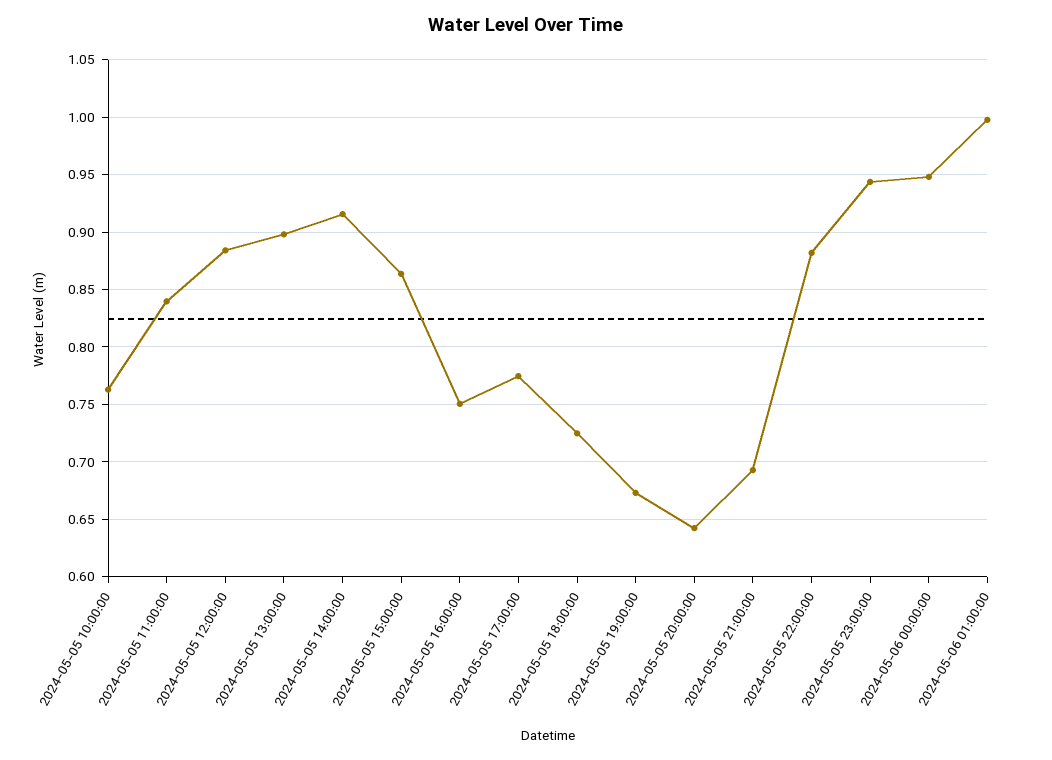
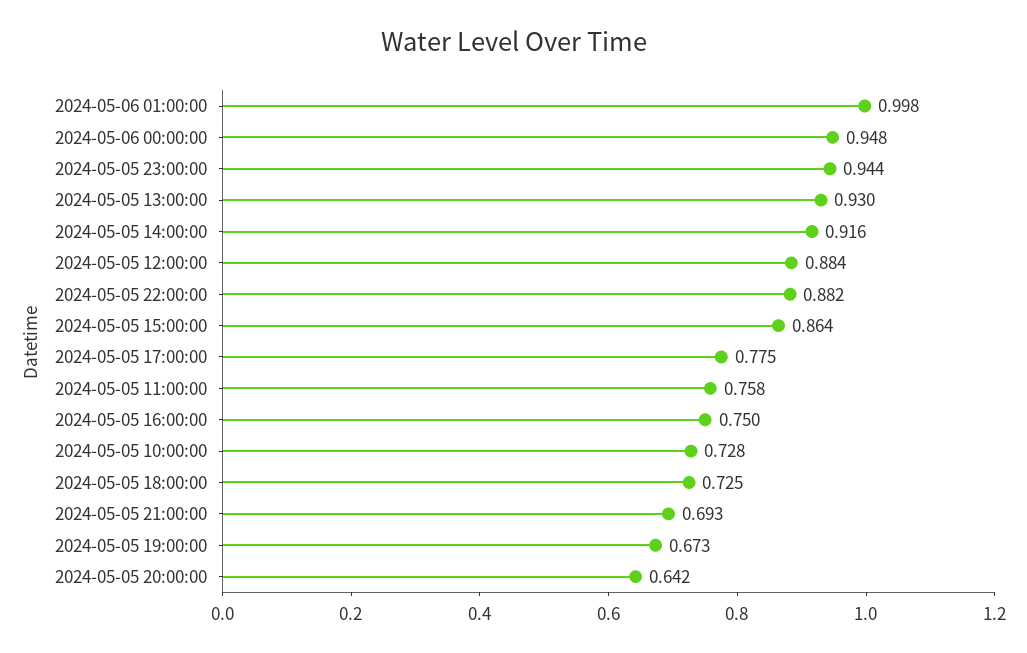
  {
-   "2024-05-05 10:00:00": 0.76,
+   "2024-05-05 10:00:00": 0.728,
-   "2024-05-05 11:00:00": 0.84,
+   "2024-05-05 11:00:00": 0.758,
    "2024-05-05 12:00:00": 0.884,
-   "2024-05-05 13:00:00": 0.9,
+   "2024-05-05 13:00:00": 0.93,
    "2024-05-05 14:00:00": 0.916,
    "2024-05-05 15:00:00": 0.864,
    "2024-05-05 16:00:00": 0.75,
    "2024-05-05 17:00:00": 0.775,
    "2024-05-05 18:00:00": 0.725,
    "2024-05-05 19:00:00": 0.673,
    "2024-05-05 20:00:00": 0.642,
    "2024-05-05 21:00:00": 0.693,
    "2024-05-05 22:00:00": 0.882,
    "2024-05-05 23:00:00": 0.944,
    "2024-05-06 00:00:00": 0.948,
    "2024-05-06 01:00:00": 0.998
  }

